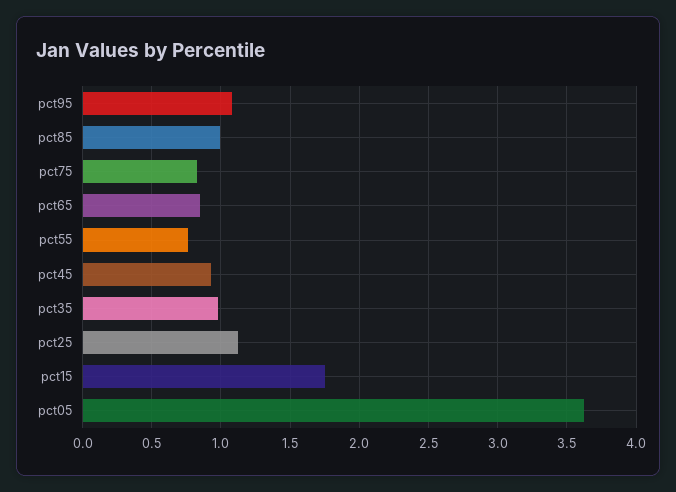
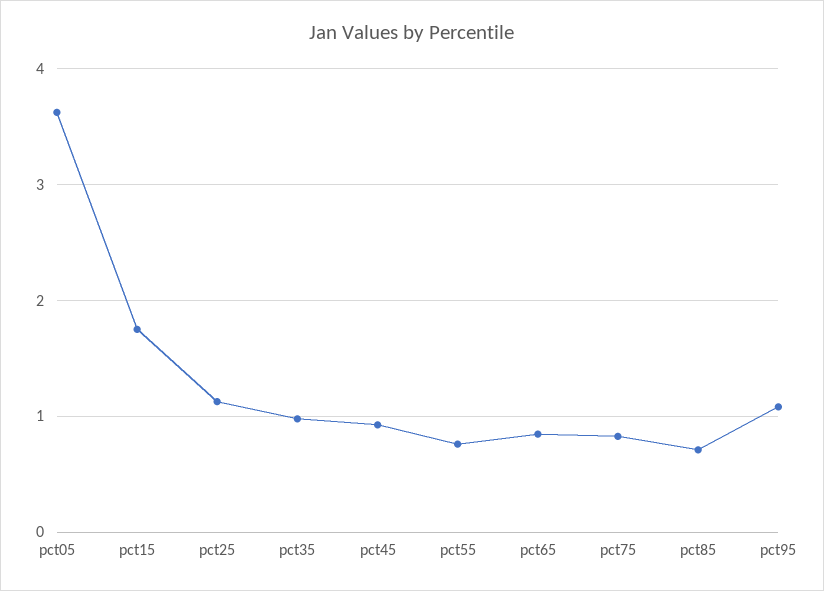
  {
    "pct95": 1.1,
-   "pct85": 1,
+   "pct85": 0.7,
    "pct75": 0.85,
    "pct65": 0.85,
    "pct55": 0.75,
    "pct45": 0.95,
    "pct35": 1,
    "pct25": 1.15,
    "pct15": 1.75,
    "pct05": 3.6
  }

